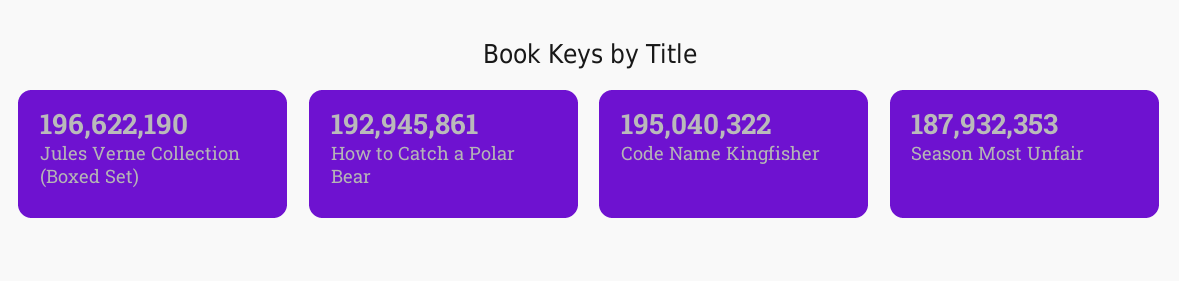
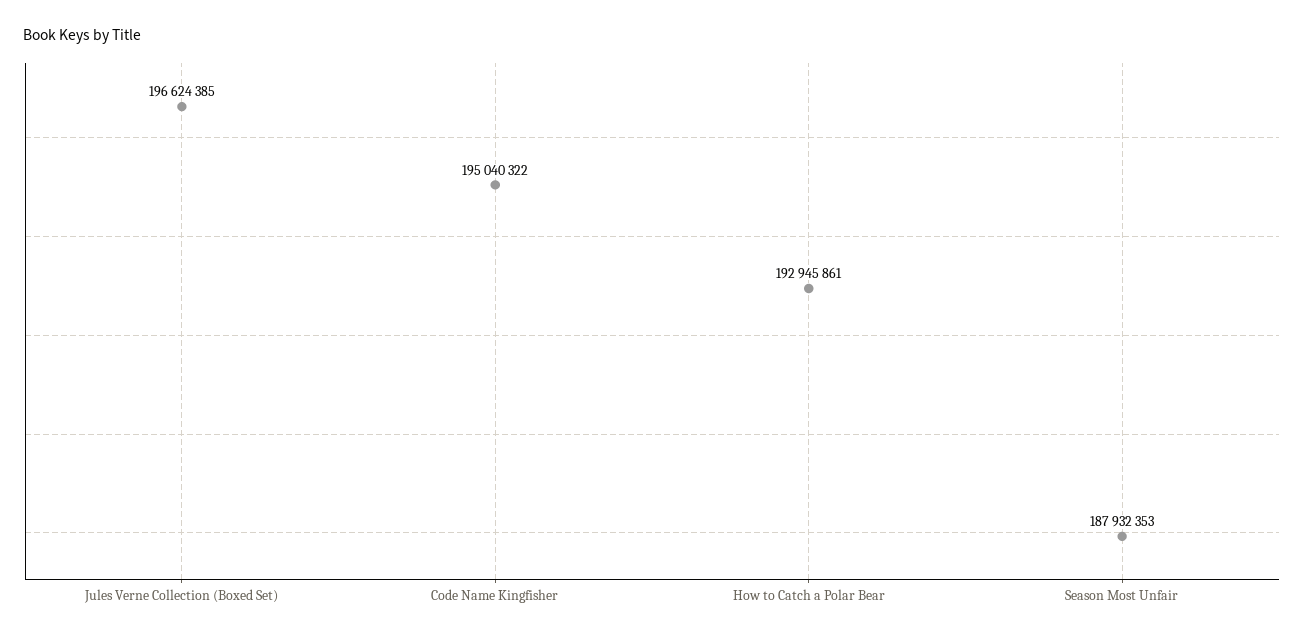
  {
-   "Jules Verne Collection (Boxed Set)": 196622190,
+   "Jules Verne Collection (Boxed Set)": 196624385,
    "How to Catch a Polar Bear": 192945861,
    "Code Name Kingfisher": 195040322,
    "Season Most Unfair": 187932353
  }

